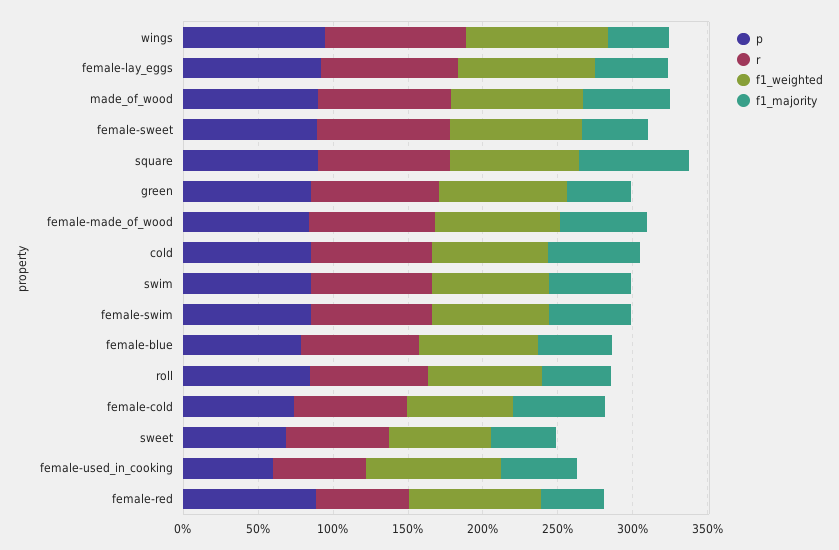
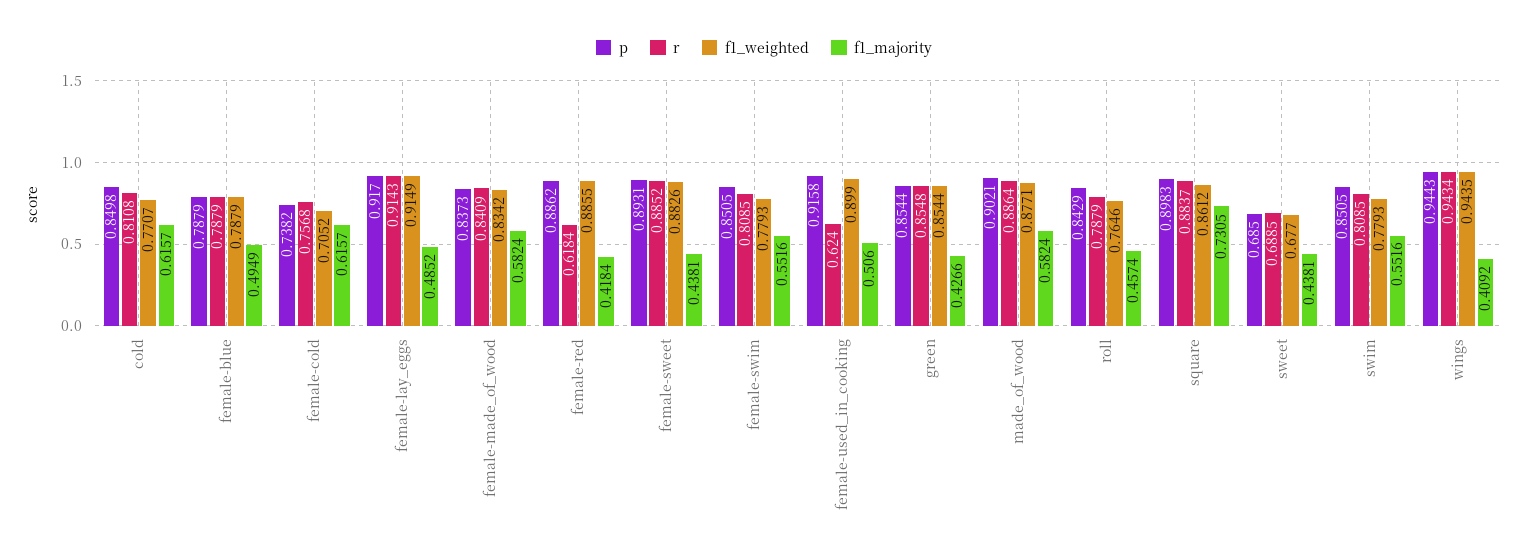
  {
    "p": {
      "wings": 0.9443,
      "female-lay_eggs": 0.917,
      "made_of_wood": 0.9021,
      "female-sweet": 0.8931,
      "square": 0.8983,
      "green": 0.8544,
      "female-made_of_wood": 0.8373,
      "cold": 0.8498,
      "swim": 0.8505,
      "female-swim": 0.8505,
      "female-blue": 0.7879,
      "roll": 0.8429,
      "female-cold": 0.7382,
      "sweet": 0.685,
-     "female-used_in_cooking": 0.6,
+     "female-used_in_cooking": 0.9158,
      "female-red": 0.8862
    },
    "r": {
      "wings": 0.9434,
      "female-lay_eggs": 0.9143,
      "made_of_wood": 0.8864,
      "female-sweet": 0.8852,
      "square": 0.8837,
      "green": 0.8548,
      "female-made_of_wood": 0.8409,
      "cold": 0.8108,
      "swim": 0.8085,
      "female-swim": 0.8085,
      "female-blue": 0.7879,
      "roll": 0.7879,
      "female-cold": 0.7568,
      "sweet": 0.6885,
      "female-used_in_cooking": 0.624,
      "female-red": 0.6184
    },
    "f1_weighted": {
      "wings": 0.9435,
      "female-lay_eggs": 0.9149,
      "made_of_wood": 0.8771,
      "female-sweet": 0.8826,
      "square": 0.8612,
      "green": 0.8544,
      "female-made_of_wood": 0.8342,
      "cold": 0.7707,
      "swim": 0.7793,
      "female-swim": 0.7793,
      "female-blue": 0.7879,
      "roll": 0.7646,
      "female-cold": 0.7052,
      "sweet": 0.677,
      "female-used_in_cooking": 0.899,
      "female-red": 0.8855
    },
    "f1_majority": {
      "wings": 0.4092,
      "female-lay_eggs": 0.4852,
      "made_of_wood": 0.5824,
      "female-sweet": 0.4381,
      "square": 0.7305,
      "green": 0.4266,
      "female-made_of_wood": 0.5824,
      "cold": 0.6157,
      "swim": 0.5516,
      "female-swim": 0.5516,
      "female-blue": 0.4949,
      "roll": 0.4574,
      "female-cold": 0.6157,
      "sweet": 0.4381,
      "female-used_in_cooking": 0.506,
      "female-red": 0.4184
    }
  }

